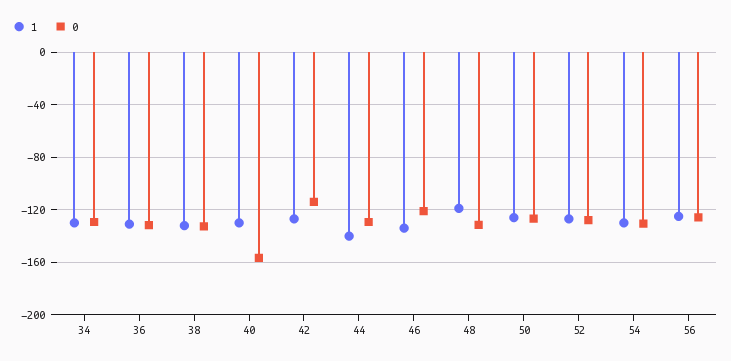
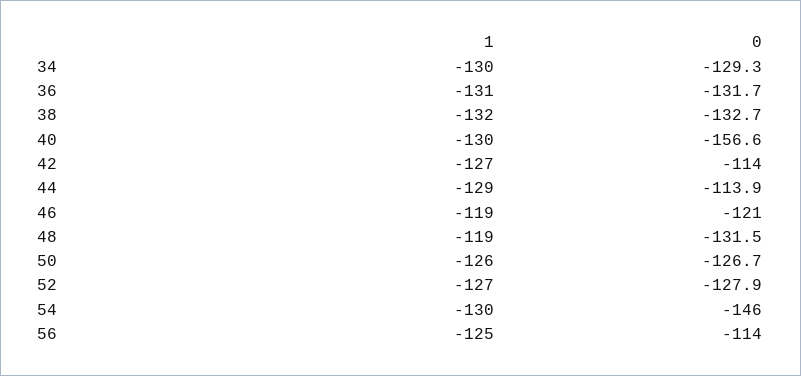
  {
    "1": {
      "34": -130,
      "36": -131,
      "38": -132,
      "40": -130,
      "42": -127,
-     "44": -140,
+     "44": -129,
-     "46": -135,
+     "46": -119,
      "48": -119,
      "50": -126,
      "52": -127,
      "54": -130,
      "56": -125
    },
    "0": {
      "34": -129.3,
      "36": -131.7,
      "38": -132.7,
      "40": -156.6,
      "42": -114,
-     "44": -130,
+     "44": -113.9,
      "46": -121,
      "48": -131.5,
      "50": -126.7,
      "52": -127.9,
-     "54": -130,
+     "54": -146,
-     "56": -125
+     "56": -114
    }
  }

